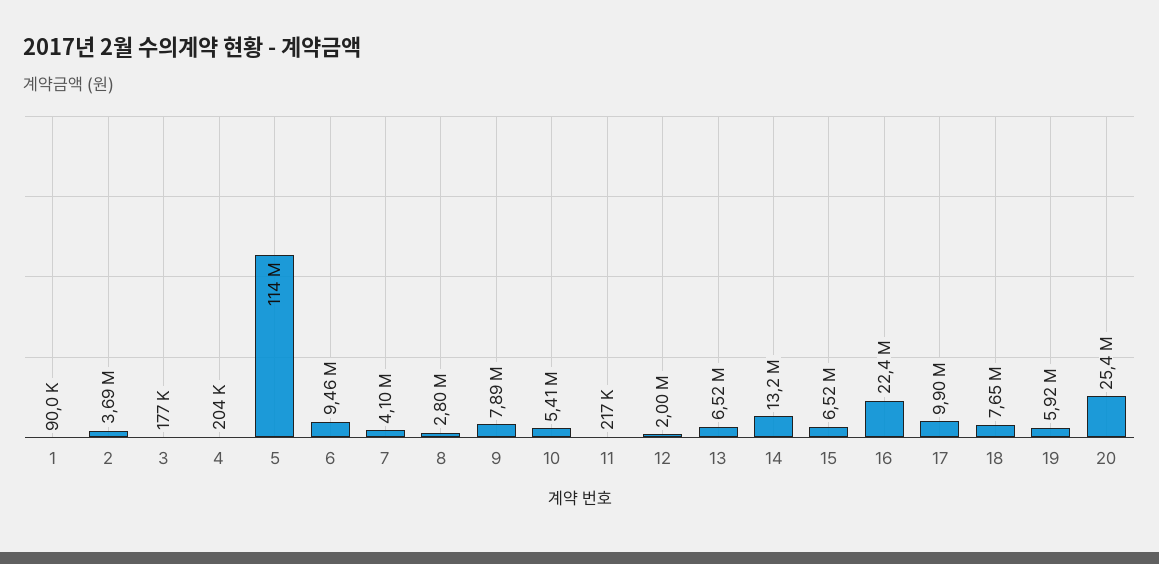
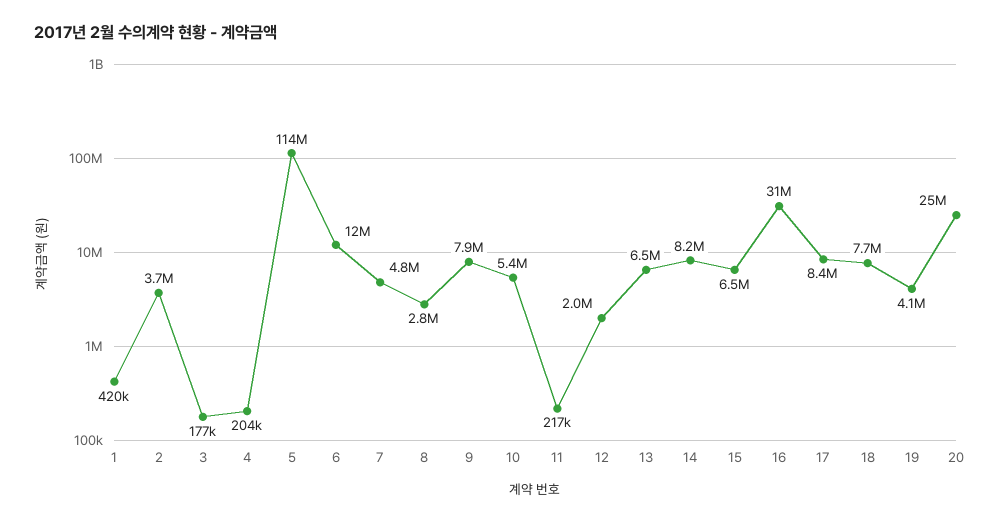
  {
-   "1": 90000,
+   "1": 420000,
    "2": 3690000,
    "3": 177000,
    "4": 204000,
    "5": 114000000,
-   "6": 9460000,
+   "6": 12000000,
-   "7": 4100000,
+   "7": 4800000,
    "8": 2800000,
    "9": 7890000,
    "10": 5410000,
    "11": 217000,
    "12": 2000000,
    "13": 6520000,
-   "14": 13200000,
+   "14": 8200000,
    "15": 6520000,
-   "16": 22400000,
+   "16": 31000000,
-   "17": 9900000,
+   "17": 8400000,
    "18": 7650000,
-   "19": 5920000,
+   "19": 4100000,
    "20": 25400000
  }

